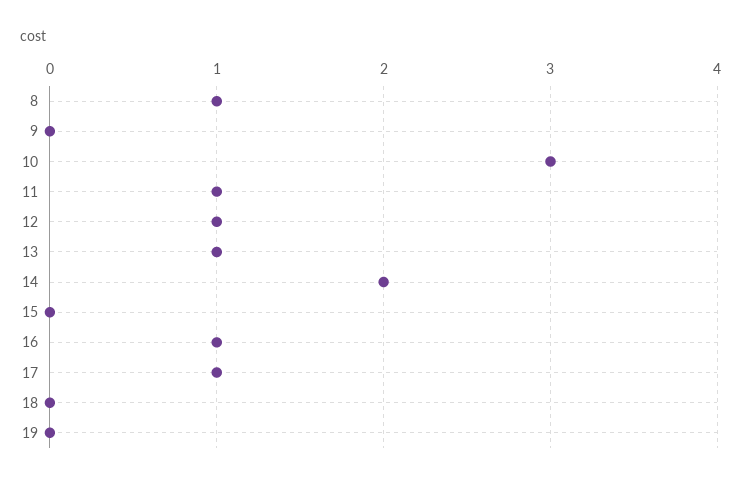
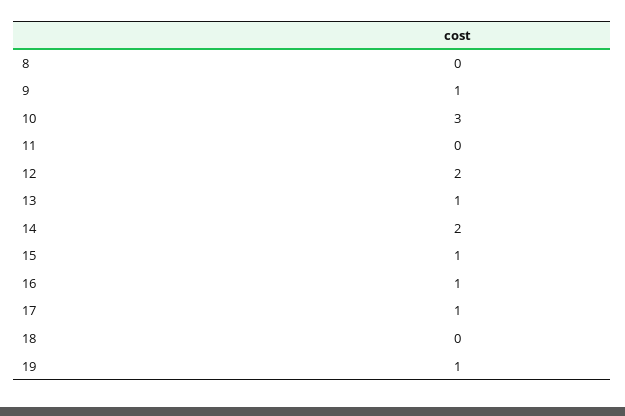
  {
-   "8": 1,
+   "8": 0,
-   "9": 0,
+   "9": 1,
    "10": 3,
-   "11": 1,
+   "11": 0,
-   "12": 1,
+   "12": 2,
    "13": 1,
    "14": 2,
-   "15": 0,
+   "15": 1,
    "16": 1,
    "17": 1,
    "18": 0,
-   "19": 0
+   "19": 1
  }

